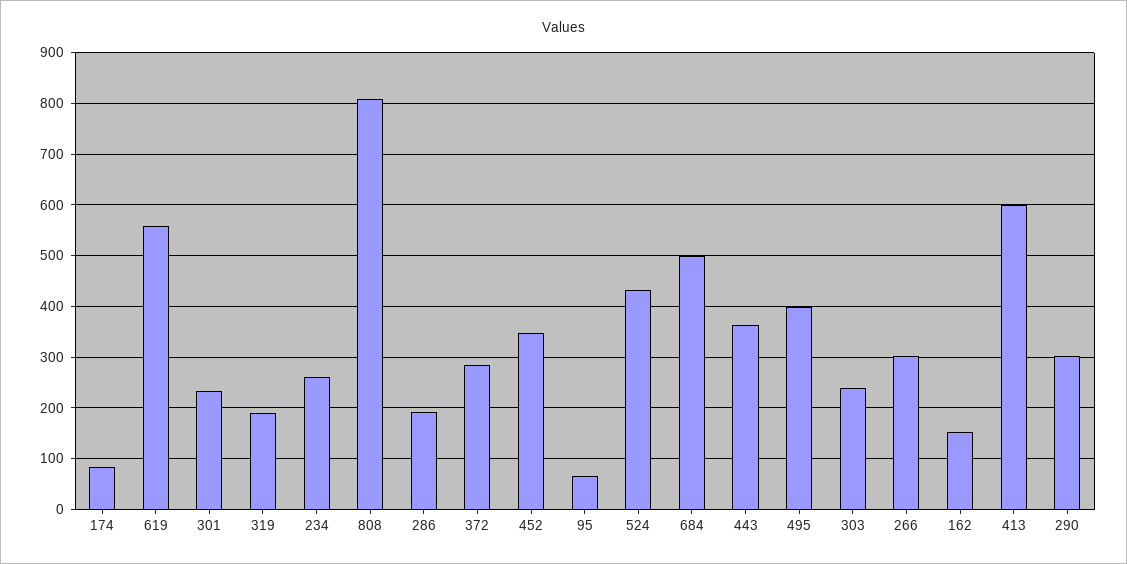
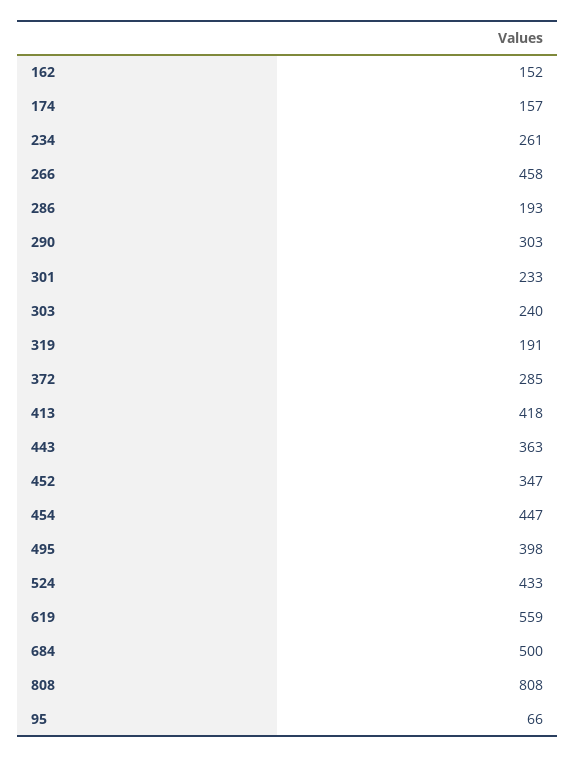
  {
-   "174": 80,
+   "174": 157,
    "619": 559,
    "301": 233,
    "319": 191,
    "234": 261,
    "808": 808,
    "286": 193,
    "372": 285,
    "452": 347,
    "95": 66,
    "524": 433,
    "684": 500,
    "443": 363,
    "495": 398,
    "303": 240,
-   "266": 300,
+   "266": 458,
    "162": 152,
-   "413": 600,
+   "413": 418,
-   "290": 303
+   "290": 303,
+   "454": 447
  }

